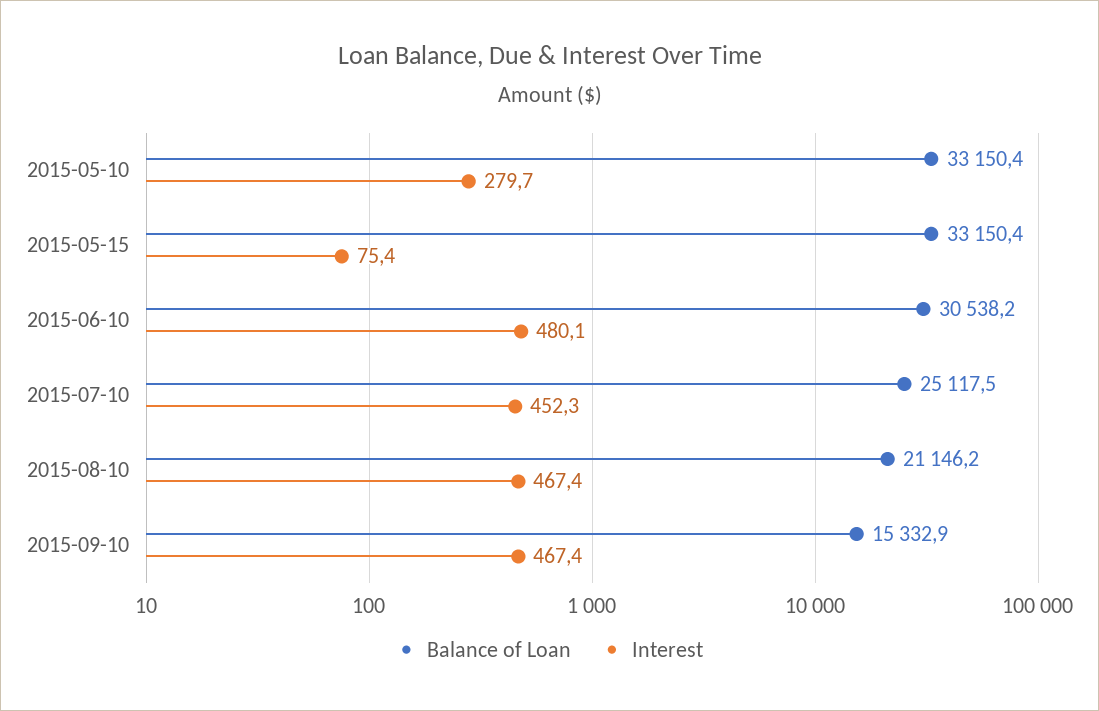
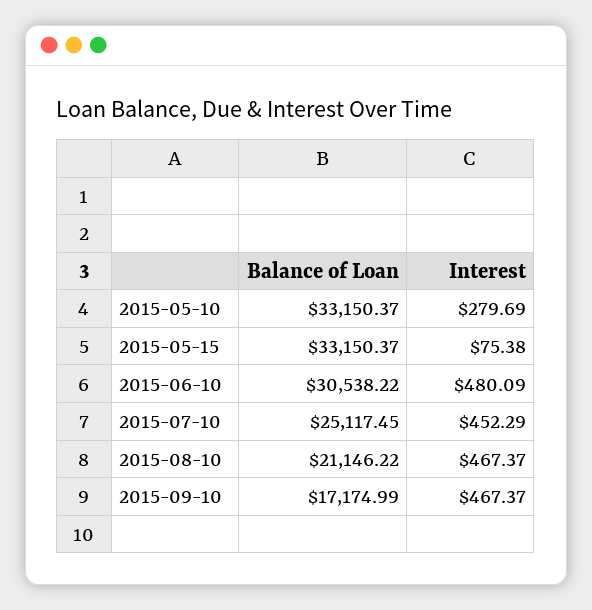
  {
    "Balance of Loan": {
      "2015-05-10": 33150.37,
      "2015-05-15": 33150.37,
      "2015-06-10": 30538.22,
      "2015-07-10": 25117.45,
      "2015-08-10": 21146.22,
-     "2015-09-10": 15332.9
+     "2015-09-10": 17174.99
    },
    "Interest": {
      "2015-05-10": 279.69,
      "2015-05-15": 75.38,
      "2015-06-10": 480.09,
      "2015-07-10": 452.29,
      "2015-08-10": 467.37,
      "2015-09-10": 467.37
    }
  }

